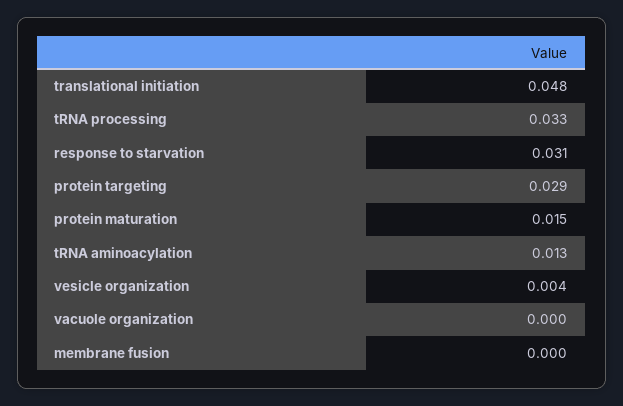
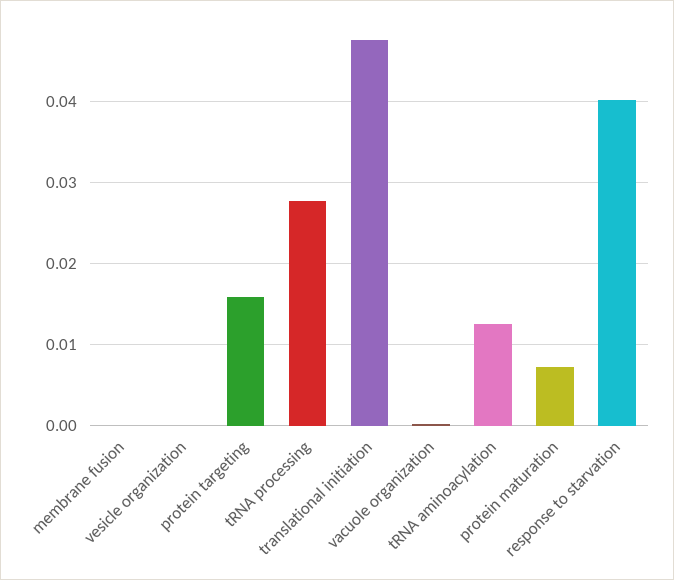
  {
    "translational initiation": 0.048,
-   "tRNA processing": 0.033,
+   "tRNA processing": 0.028,
-   "response to starvation": 0.031,
+   "response to starvation": 0.04,
-   "protein targeting": 0.029,
+   "protein targeting": 0.016,
-   "protein maturation": 0.015,
+   "protein maturation": 0.007,
    "tRNA aminoacylation": 0.013,
-   "vesicle organization": 0.004,
+   "vesicle organization": 0,
    "vacuole organization": 0,
    "membrane fusion": 0
  }

